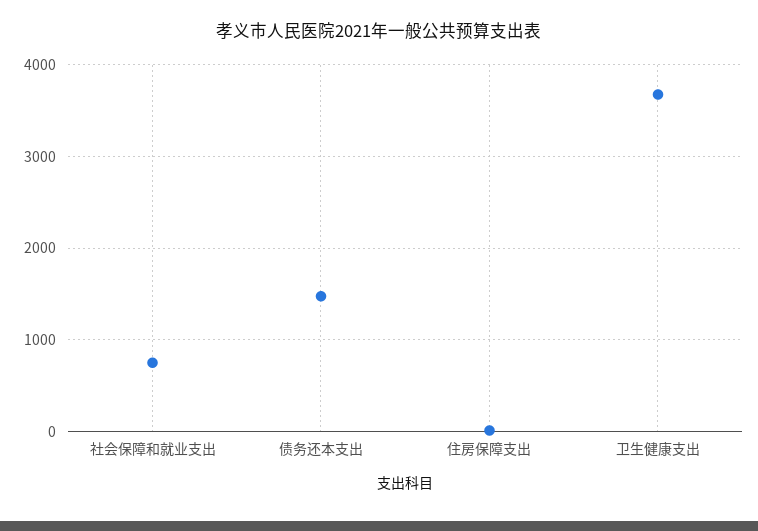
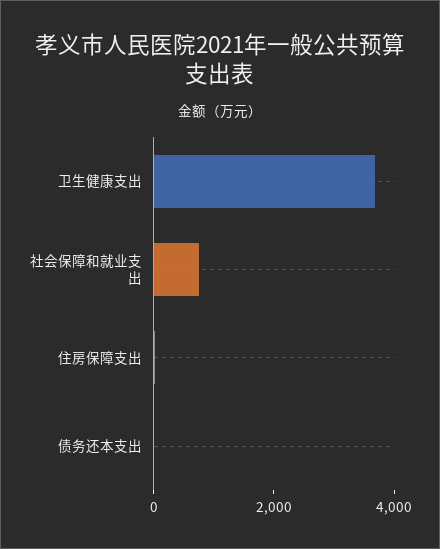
  {
    "社会保障和就业支出": 800,
-   "债务还本支出": 1500,
+   "债务还本支出": 0,
    "住房保障支出": 0,
    "卫生健康支出": 3700
  }

